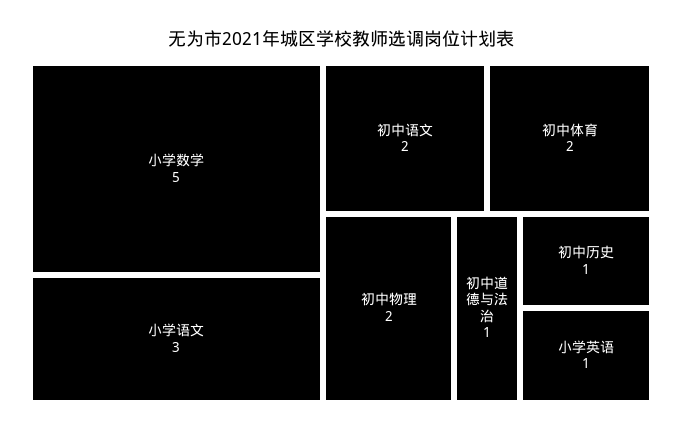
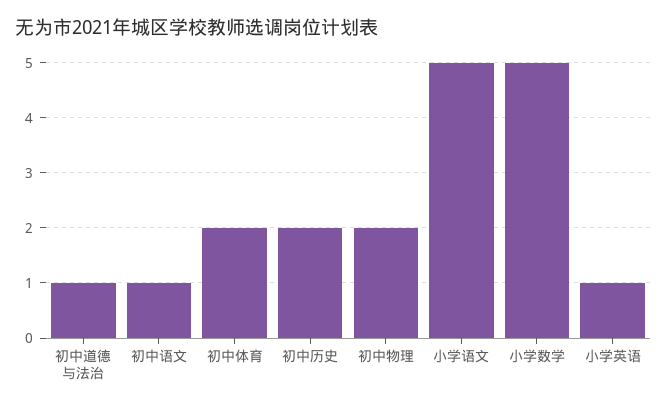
  {
    "小学数学": 5,
-   "小学语文": 3,
+   "小学语文": 5,
-   "初中语文": 2,
+   "初中语文": 1,
    "初中体育": 2,
    "初中物理": 2,
    "初中道德与法治": 1,
-   "初中历史": 1,
+   "初中历史": 2,
    "小学英语": 1
  }

